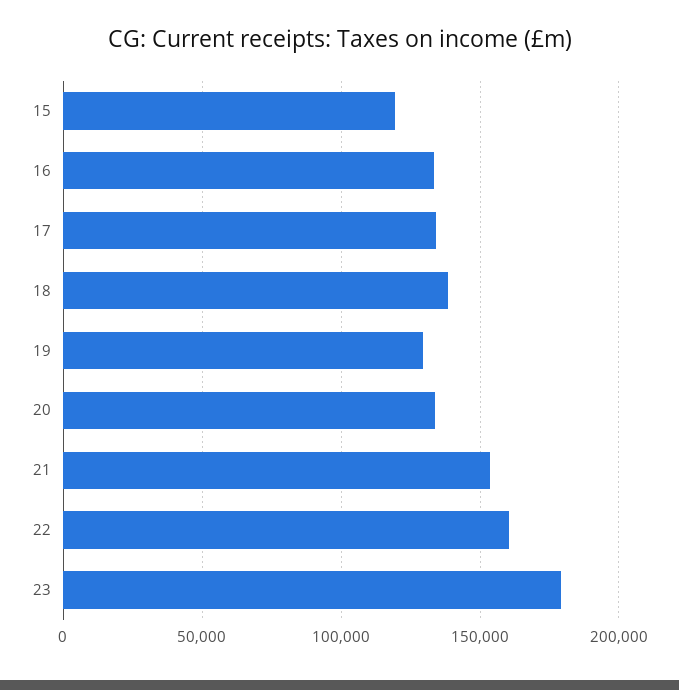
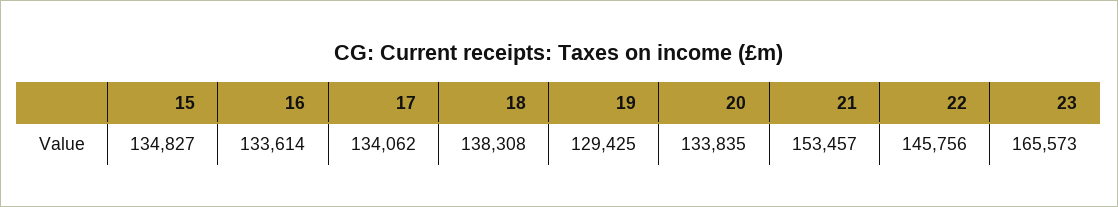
  {
-   "15": 120000,
+   "15": 134827,
    "16": 133614,
    "17": 134062,
    "18": 138308,
    "19": 129425,
    "20": 133835,
    "21": 153457,
-   "22": 160000,
+   "22": 145756,
-   "23": 180000
+   "23": 165573
  }

